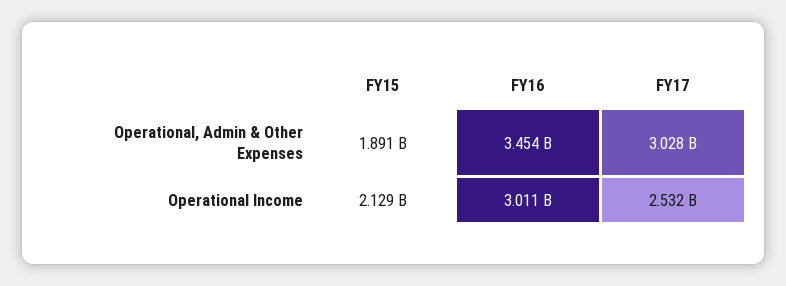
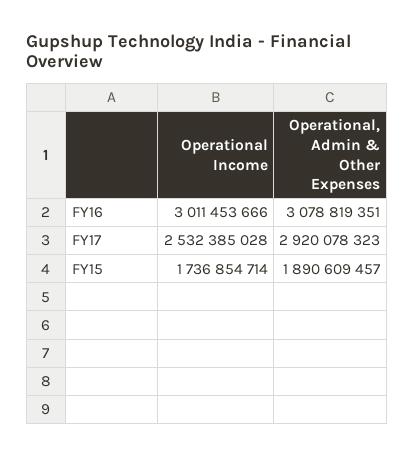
  {
    "FY15": {
      "Operational, Admin & Other Expenses": 1890609457,
-     "Operational Income": 2129000000
+     "Operational Income": 1736854714
    },
    "FY16": {
-     "Operational, Admin & Other Expenses": 3454000000,
+     "Operational, Admin & Other Expenses": 3078819351,
      "Operational Income": 3011453666
    },
    "FY17": {
-     "Operational, Admin & Other Expenses": 3028000000,
+     "Operational, Admin & Other Expenses": 2920078323,
      "Operational Income": 2532385028
    }
  }

